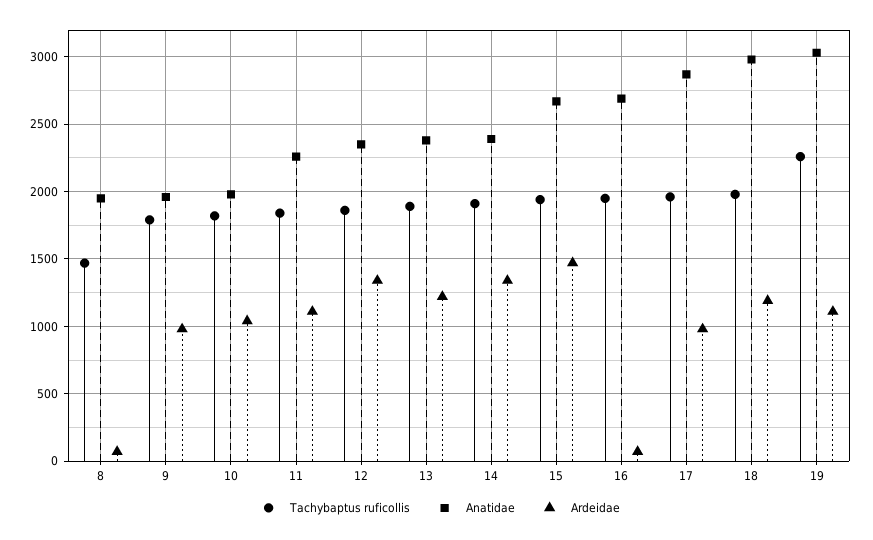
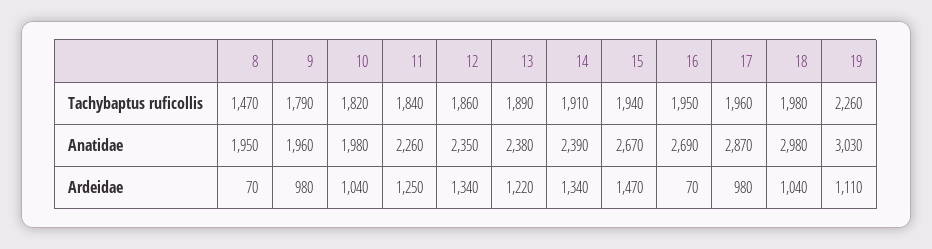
  {
    "Tachybaptus ruficollis": {
      "8": 1470,
      "9": 1790,
      "10": 1820,
      "11": 1840,
      "12": 1860,
      "13": 1890,
      "14": 1910,
      "15": 1940,
      "16": 1950,
      "17": 1960,
      "18": 1980,
      "19": 2260
    },
    "Anatidae": {
      "8": 1950,
      "9": 1960,
      "10": 1980,
      "11": 2260,
      "12": 2350,
      "13": 2380,
      "14": 2390,
      "15": 2670,
      "16": 2690,
      "17": 2870,
      "18": 2980,
      "19": 3030
    },
    "Ardeidae": {
      "8": 70,
      "9": 980,
      "10": 1040,
-     "11": 1100,
+     "11": 1250,
      "12": 1340,
      "13": 1220,
      "14": 1340,
      "15": 1470,
      "16": 70,
      "17": 980,
-     "18": 1200,
+     "18": 1040,
      "19": 1110
    }
  }

